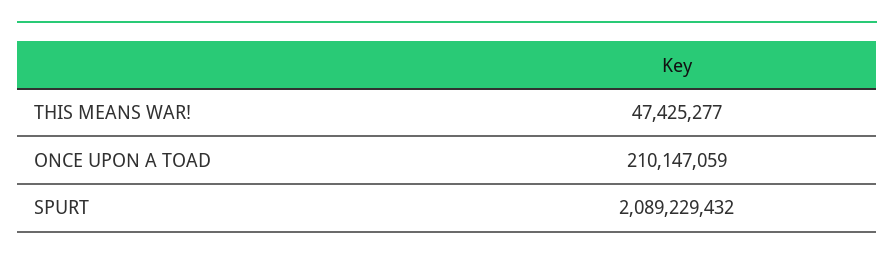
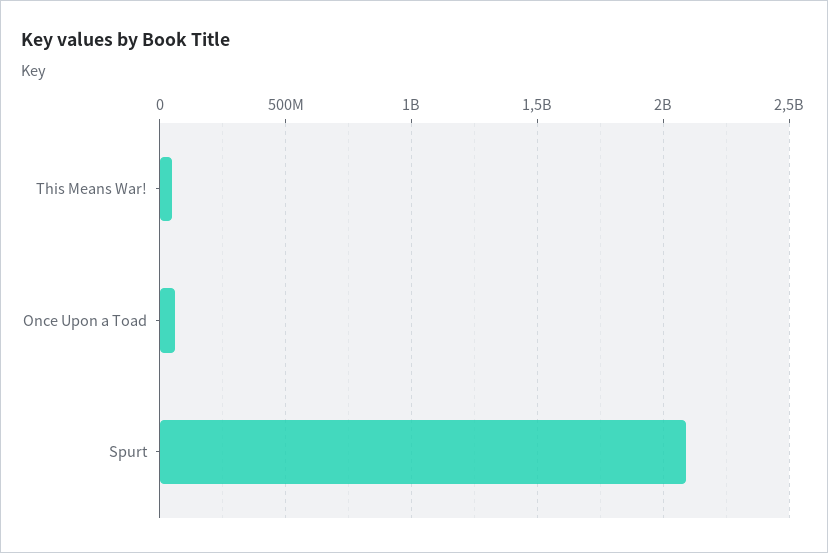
  {
    "THIS MEANS WAR!": 47425277,
-   "ONCE UPON A TOAD": 210147059,
+   "ONCE UPON A TOAD": 50000000,
    "SPURT": 2089229432
  }

